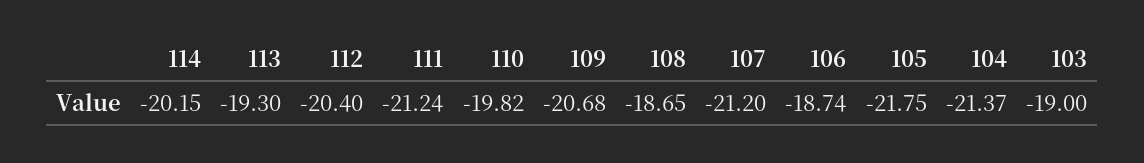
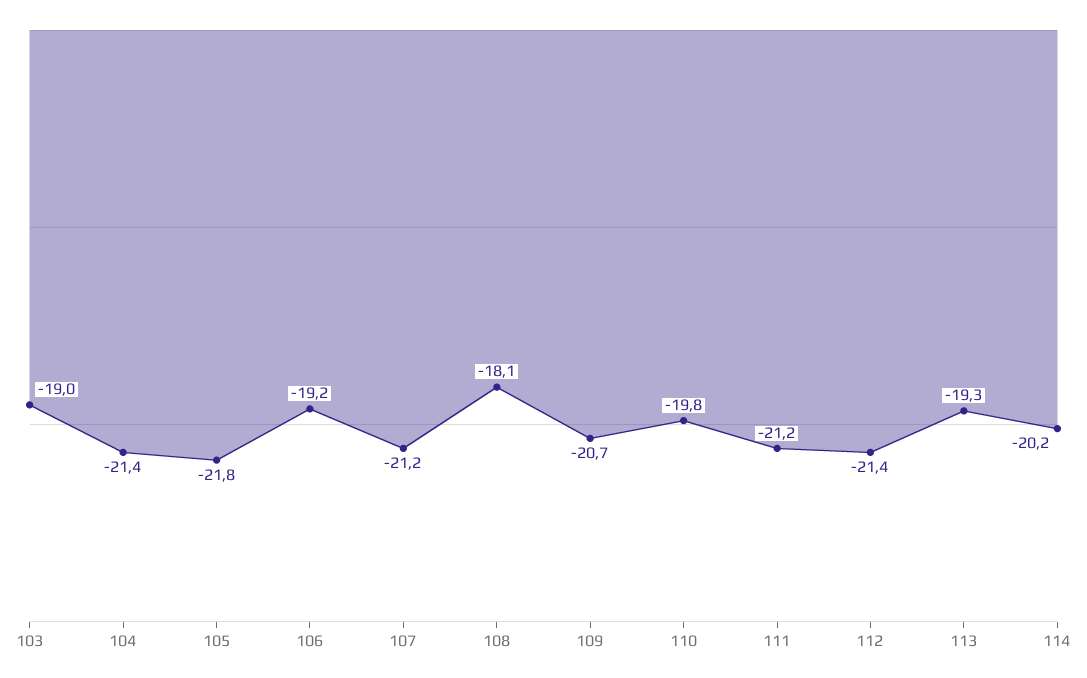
  {
    "114": -20.15,
    "113": -19.3,
-   "112": -20.4,
+   "112": -21.4,
    "111": -21.24,
    "110": -19.82,
    "109": -20.68,
-   "108": -18.65,
+   "108": -18.1,
    "107": -21.2,
-   "106": -18.74,
+   "106": -19.2,
    "105": -21.75,
    "104": -21.37,
    "103": -19
  }

